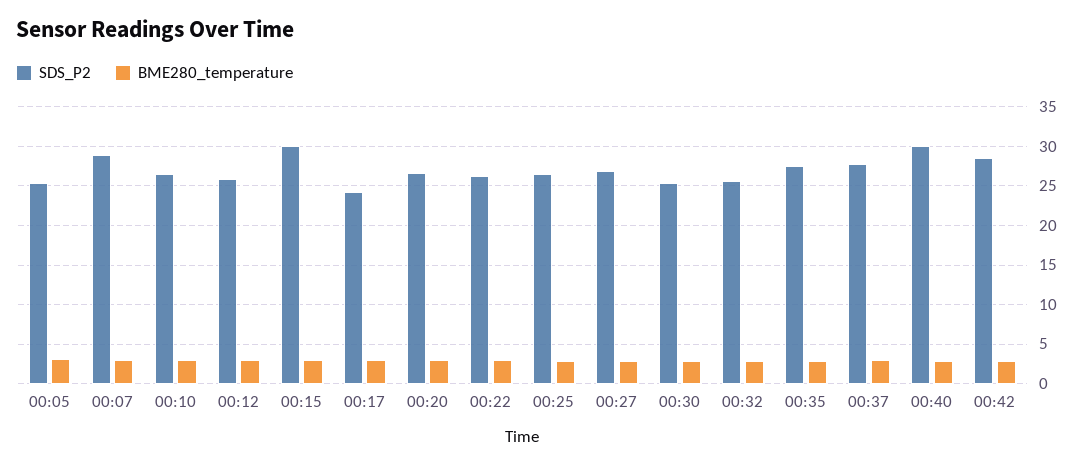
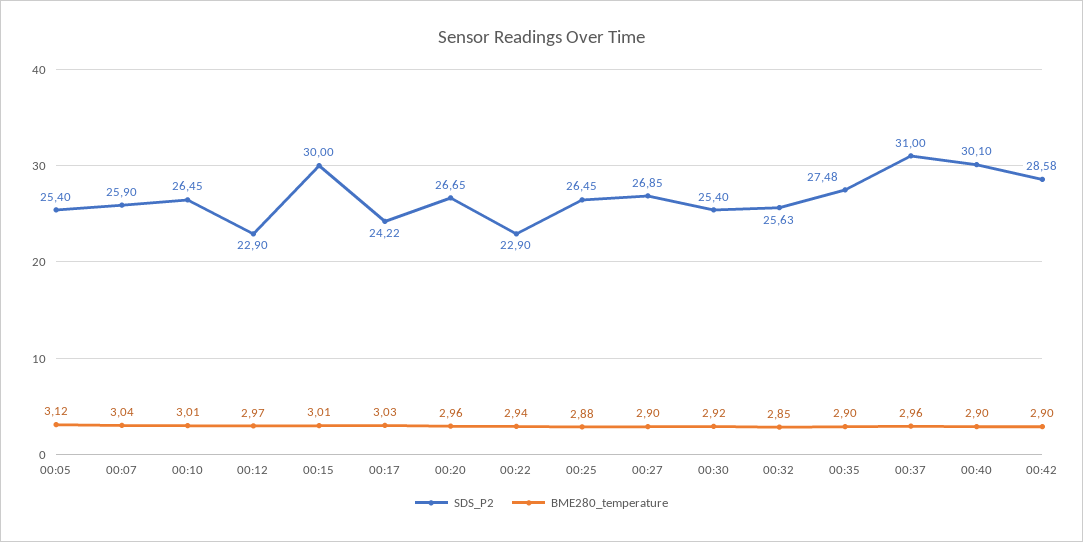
  {
    "SDS_P2": {
      "00:05": 25.4,
-     "00:07": 29,
+     "00:07": 25.9,
      "00:10": 26.45,
-     "00:12": 26,
+     "00:12": 22.9,
      "00:15": 30,
      "00:17": 24.22,
      "00:20": 26.65,
-     "00:22": 26,
+     "00:22": 22.9,
      "00:25": 26.45,
      "00:27": 26.85,
      "00:30": 25.4,
      "00:32": 25.63,
      "00:35": 27.48,
-     "00:37": 28,
+     "00:37": 31,
      "00:40": 30.1,
      "00:42": 28.58
    },
    "BME280_temperature": {
      "00:05": 3.12,
      "00:07": 3.04,
      "00:10": 3.01,
      "00:12": 2.97,
      "00:15": 3.01,
      "00:17": 3.03,
      "00:20": 2.96,
      "00:22": 2.94,
      "00:25": 2.88,
      "00:27": 2.9,
      "00:30": 2.92,
      "00:32": 2.85,
      "00:35": 2.9,
      "00:37": 2.96,
      "00:40": 2.9,
      "00:42": 2.9
    }
  }

